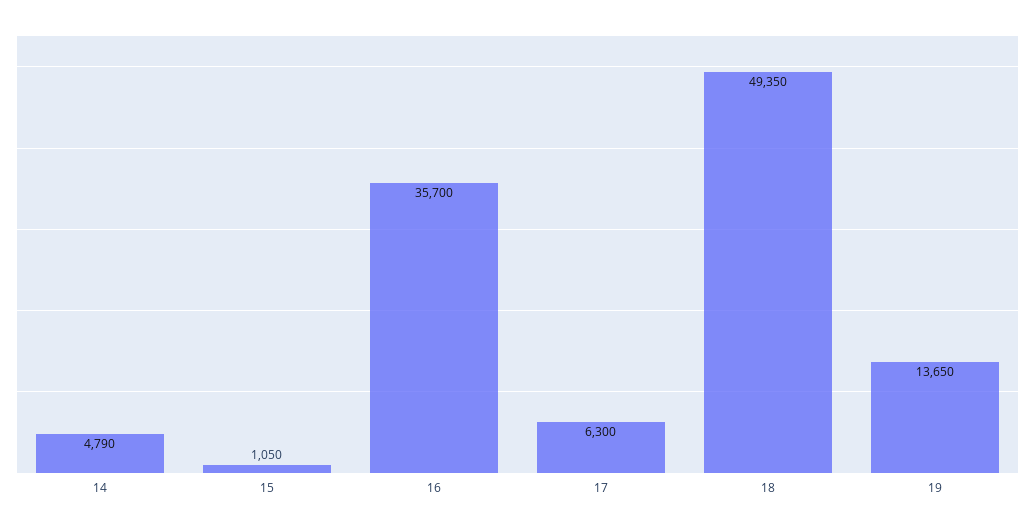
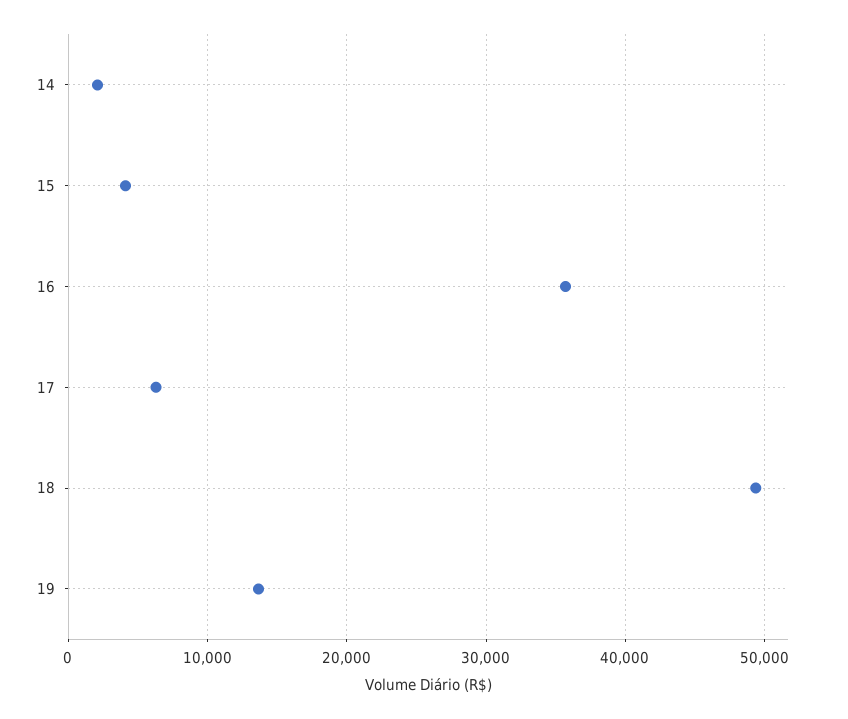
  {
-   "14": 4790,
+   "14": 2000,
-   "15": 1050,
+   "15": 4000,
    "16": 35700,
    "17": 6300,
    "18": 49350,
    "19": 13650
  }

